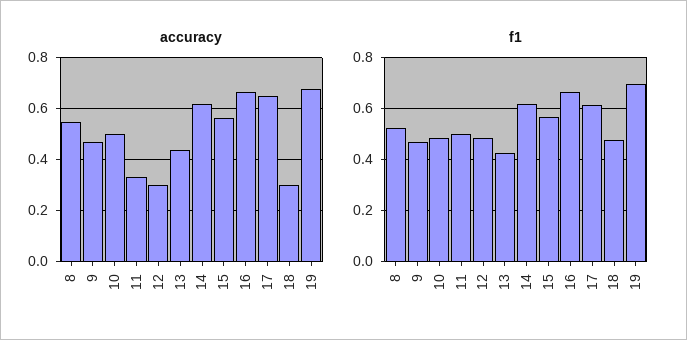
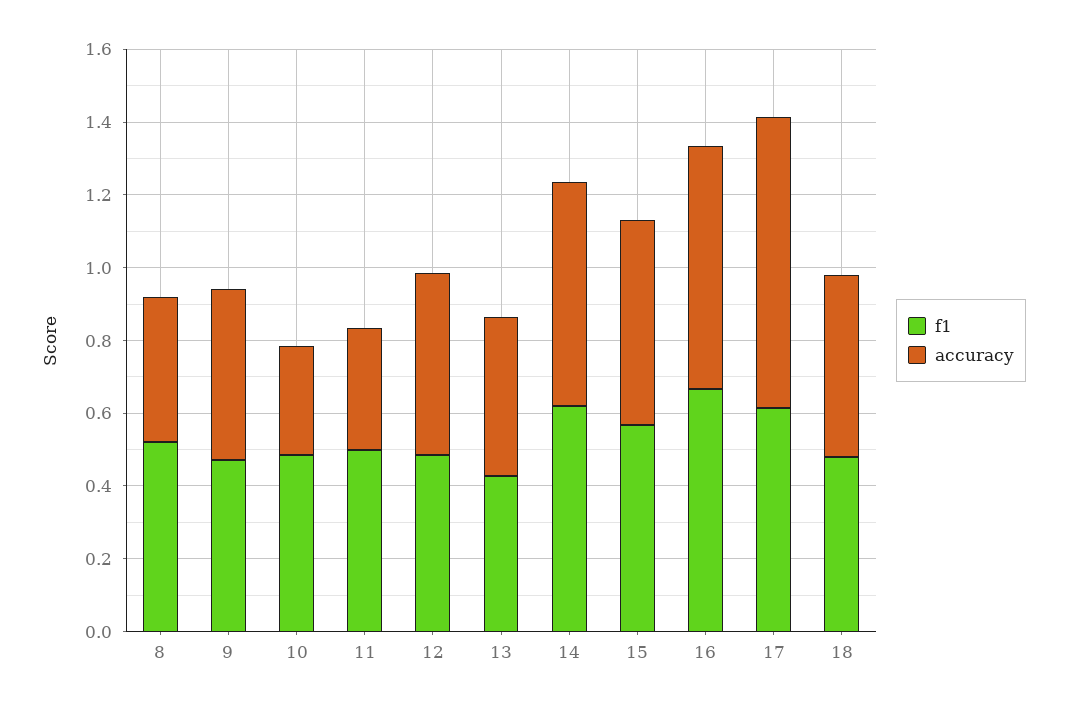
  {
    "accuracy": {
-     "8": 0.55,
+     "8": 0.4,
      "9": 0.475,
-     "10": 0.5,
+     "10": 0.3,
      "11": 0.325,
-     "12": 0.3,
+     "12": 0.5,
      "13": 0.45,
      "14": 0.625,
      "15": 0.575,
      "16": 0.675,
-     "17": 0.65,
+     "17": 0.8,
-     "18": 0.3,
+     "18": 0.5
-     "19": 0.675
    },
    "f1": {
      "8": 0.525,
      "9": 0.475,
      "10": 0.475,
      "11": 0.5,
      "12": 0.475,
      "13": 0.425,
      "14": 0.625,
      "15": 0.575,
      "16": 0.675,
      "17": 0.625,
-     "18": 0.475,
+     "18": 0.475
-     "19": 0.7
    }
  }

